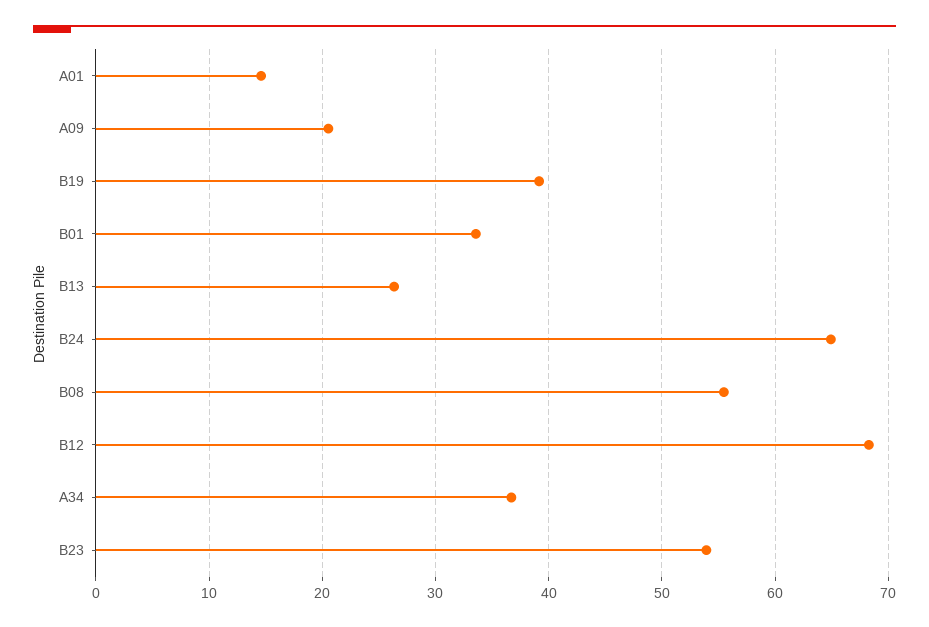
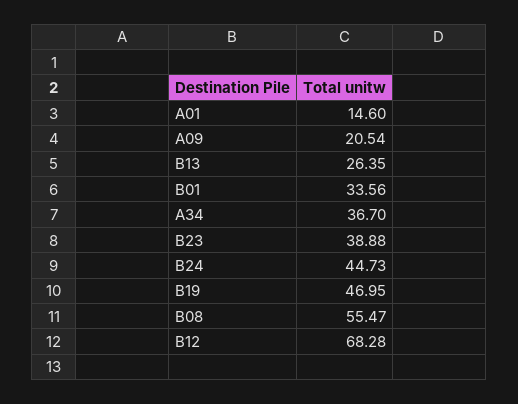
  {
    "A01": 14.6,
    "A09": 20.54,
-   "B19": 39,
+   "B19": 46.95,
    "B01": 33.56,
    "B13": 26.35,
-   "B24": 65,
+   "B24": 44.73,
    "B08": 55.47,
    "B12": 68.28,
    "A34": 36.7,
-   "B23": 54
+   "B23": 38.88
  }

